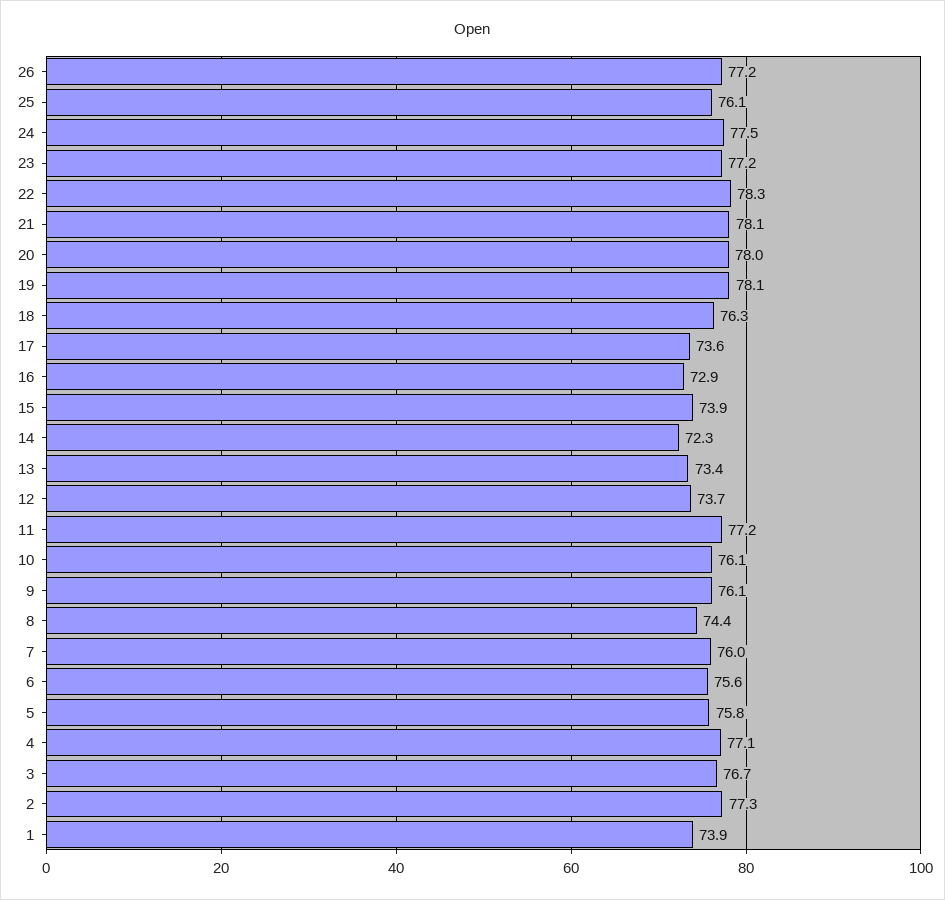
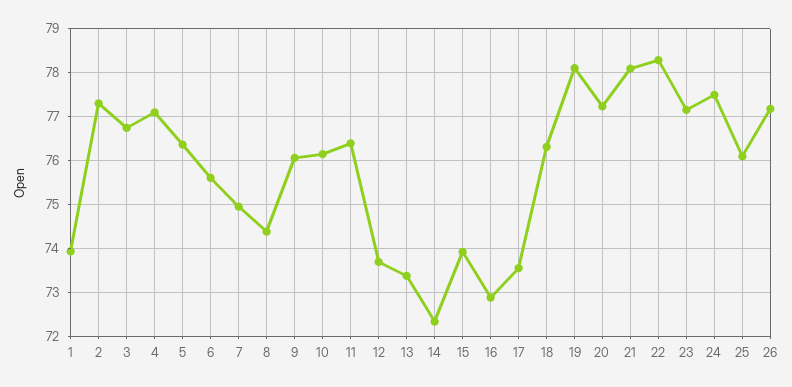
  {
    "26": 77.2,
    "25": 76.1,
    "24": 77.5,
    "23": 77.2,
    "22": 78.3,
    "21": 78.1,
-   "20": 78,
+   "20": 77.2,
    "19": 78.1,
    "18": 76.3,
    "17": 73.6,
    "16": 72.9,
    "15": 73.9,
    "14": 72.3,
    "13": 73.4,
    "12": 73.7,
-   "11": 77.2,
+   "11": 76.4,
    "10": 76.1,
    "9": 76.1,
    "8": 74.4,
-   "7": 76,
+   "7": 75,
    "6": 75.6,
-   "5": 75.8,
+   "5": 76.4,
    "4": 77.1,
    "3": 76.7,
    "2": 77.3,
    "1": 73.9
  }

